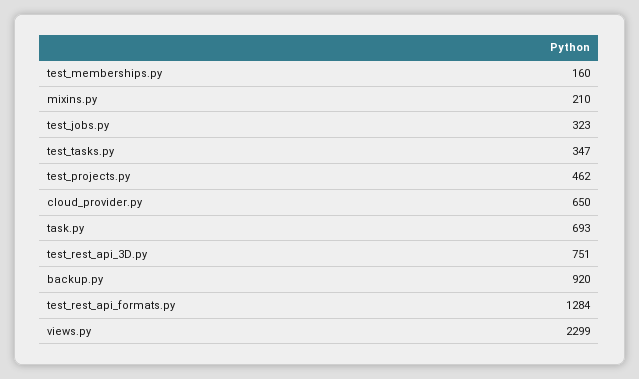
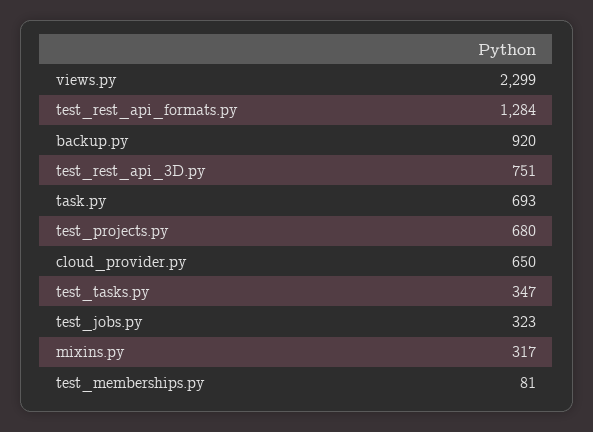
  {
-   "test_memberships.py": 160,
+   "test_memberships.py": 81,
-   "mixins.py": 210,
+   "mixins.py": 317,
    "test_jobs.py": 323,
    "test_tasks.py": 347,
-   "test_projects.py": 462,
+   "test_projects.py": 680,
    "cloud_provider.py": 650,
    "task.py": 693,
    "test_rest_api_3D.py": 751,
    "backup.py": 920,
    "test_rest_api_formats.py": 1284,
    "views.py": 2299
  }

